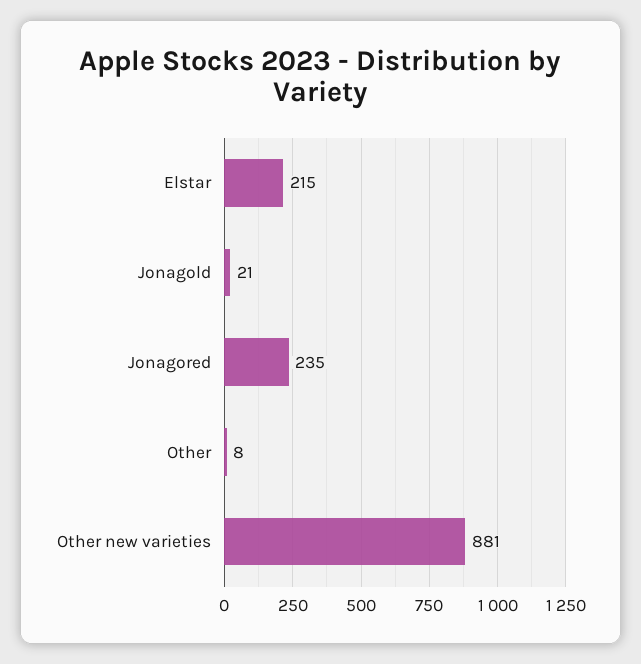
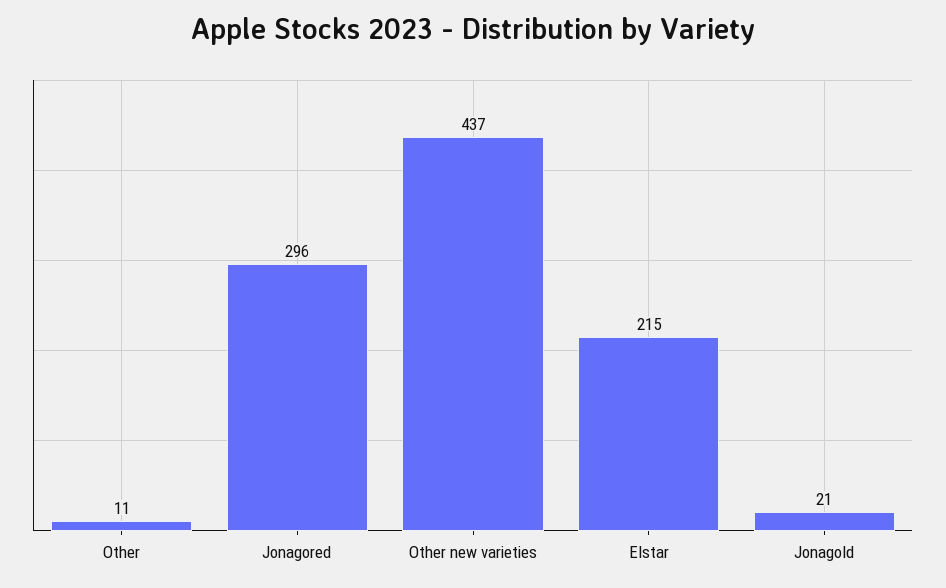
  {
    "Elstar": 215,
    "Jonagold": 21,
-   "Jonagored": 235,
+   "Jonagored": 296,
-   "Other": 8,
+   "Other": 11,
-   "Other new varieties": 881
+   "Other new varieties": 437
  }

